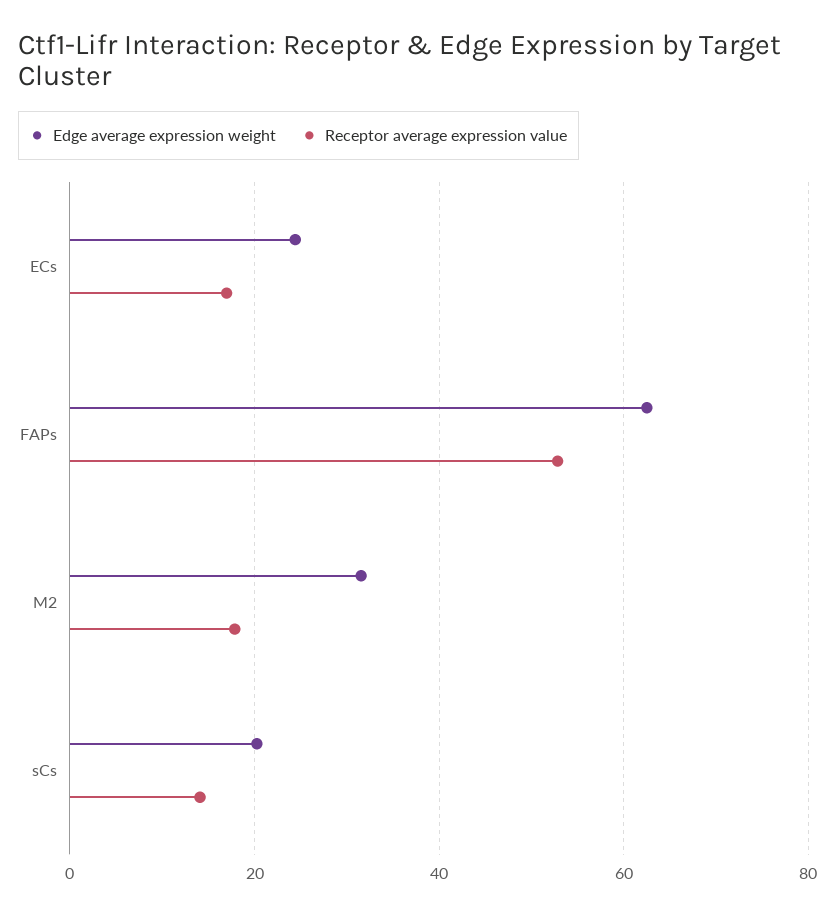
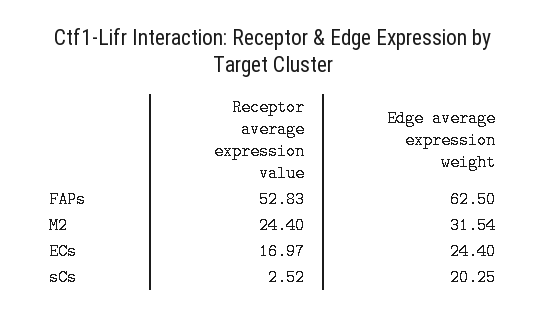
  {
    "Edge average expression weight": {
      "ECs": 24.4,
      "FAPs": 62.5,
      "M2": 31.54,
      "sCs": 20.25
    },
    "Receptor average expression value": {
      "ECs": 16.97,
      "FAPs": 52.83,
-     "M2": 18,
+     "M2": 24.4,
-     "sCs": 14
+     "sCs": 2.52
    }
  }

